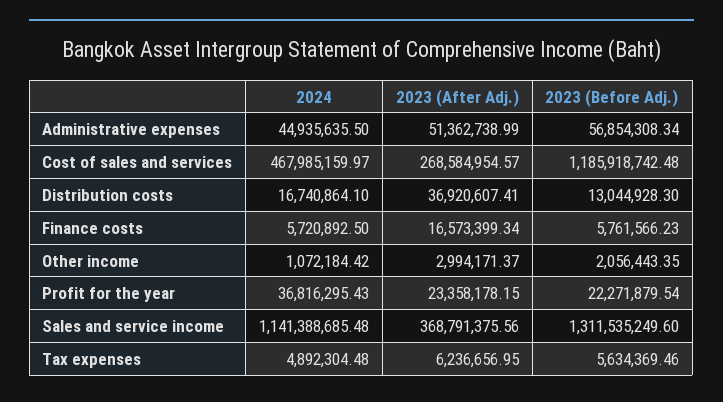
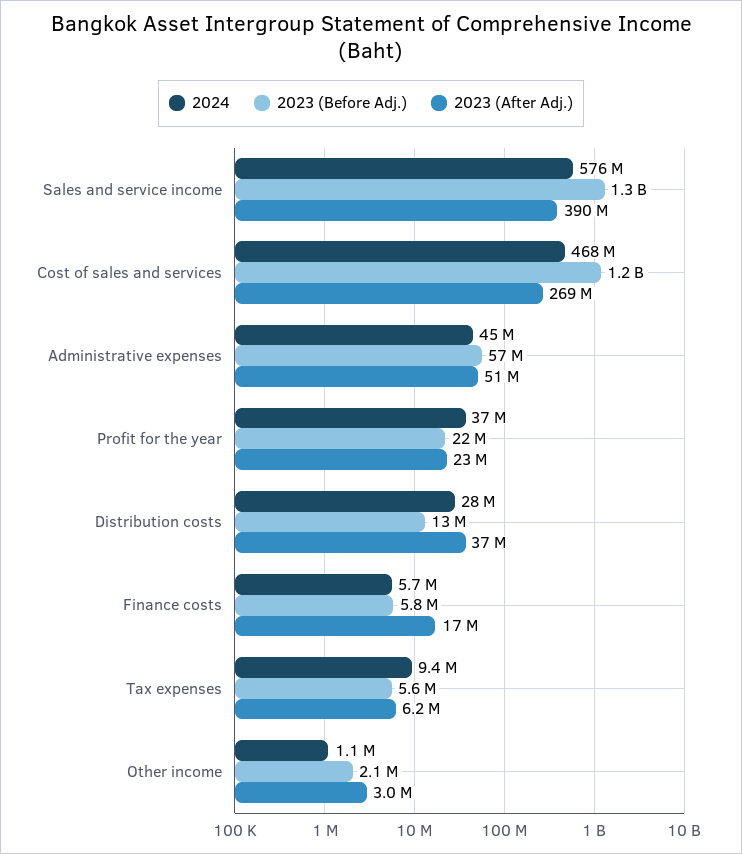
  {
    "2024": {
      "Administrative expenses": 44935635.5,
      "Cost of sales and services": 467985159.97,
-     "Distribution costs": 16740864.1,
+     "Distribution costs": 28000000,
      "Finance costs": 5720892.5,
      "Other income": 1072184.42,
      "Profit for the year": 36816295.43,
-     "Sales and service income": 1141388685.48,
+     "Sales and service income": 576000000,
-     "Tax expenses": 4892304.48
+     "Tax expenses": 9400000
    },
    "2023 (After Adj.)": {
      "Administrative expenses": 51362738.99,
      "Cost of sales and services": 268584954.57,
      "Distribution costs": 36920607.41,
      "Finance costs": 16573399.34,
      "Other income": 2994171.37,
      "Profit for the year": 23358178.15,
-     "Sales and service income": 368791375.56,
+     "Sales and service income": 390000000,
      "Tax expenses": 6236656.95
    },
    "2023 (Before Adj.)": {
      "Administrative expenses": 56854308.34,
      "Cost of sales and services": 1185918742.48,
      "Distribution costs": 13044928.3,
      "Finance costs": 5761566.23,
      "Other income": 2056443.35,
      "Profit for the year": 22271879.54,
      "Sales and service income": 1311535249.6,
      "Tax expenses": 5634369.46
    }
  }

